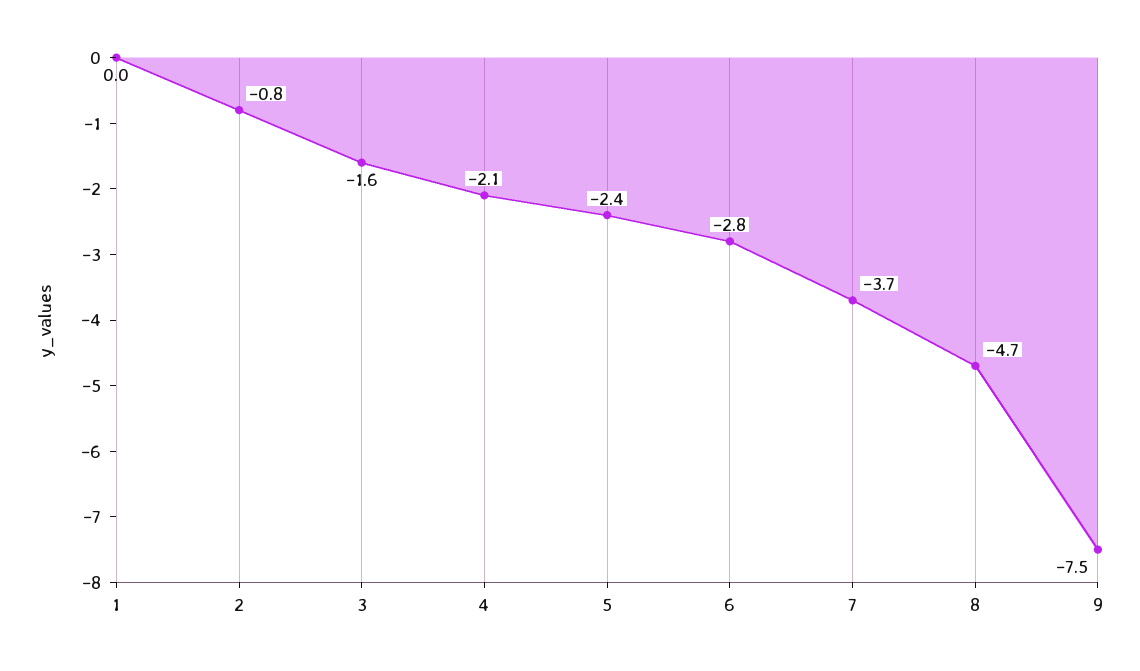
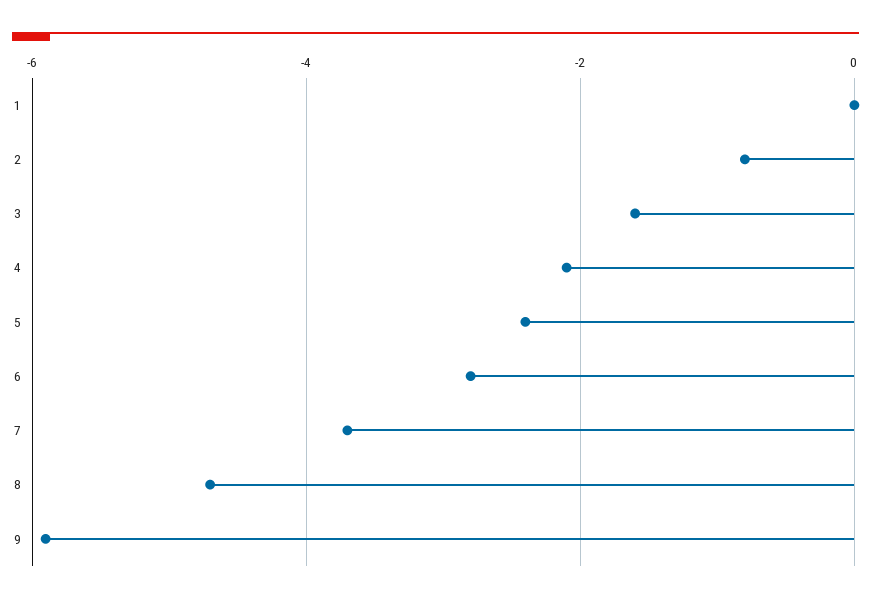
  {
    "1": 0,
    "2": -0.8,
    "3": -1.6,
    "4": -2.1,
    "5": -2.4,
    "6": -2.8,
    "7": -3.7,
    "8": -4.7,
-   "9": -7.5
+   "9": -6
  }

